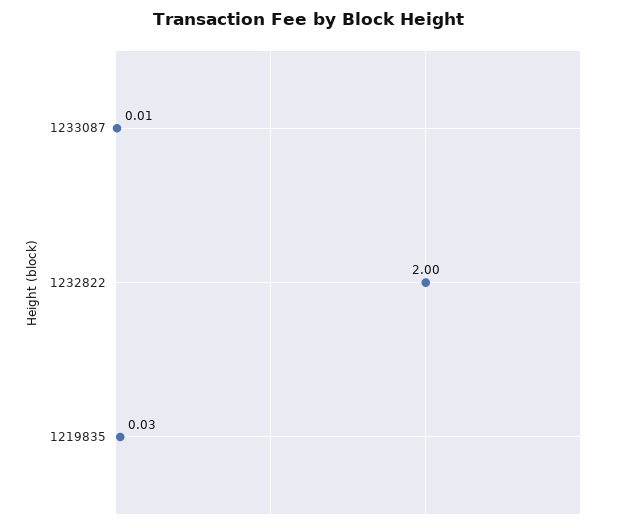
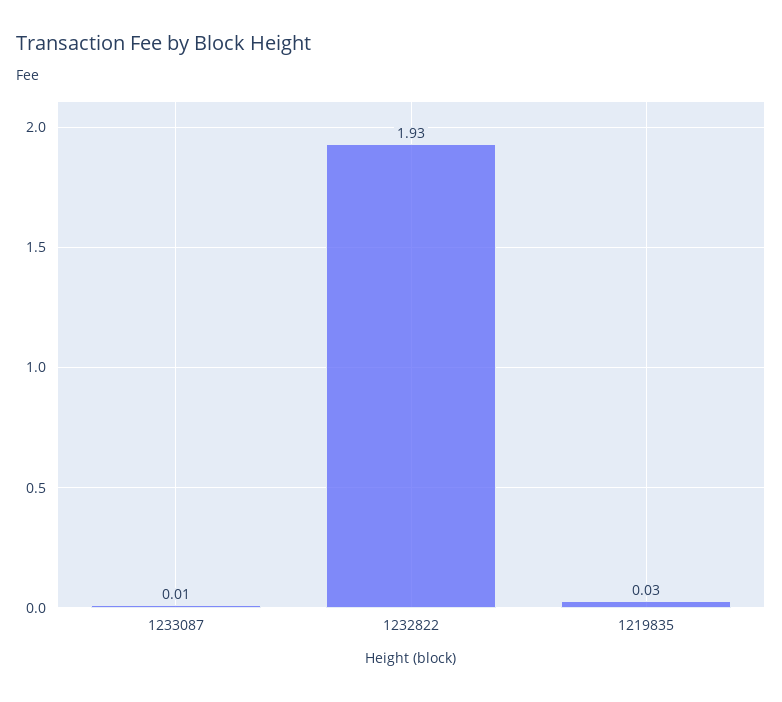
  {
    "1233087": 0.01,
-   "1232822": 2,
+   "1232822": 1.93,
    "1219835": 0.03
  }

